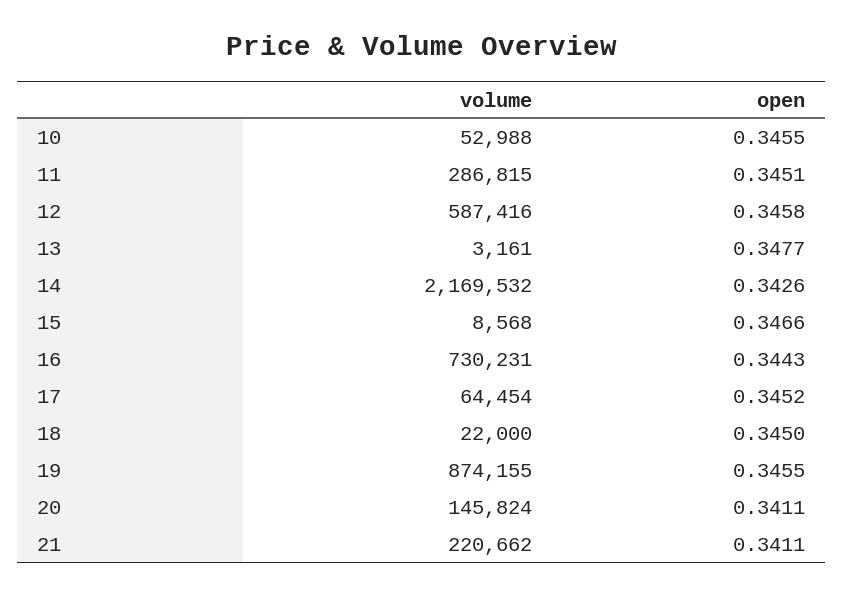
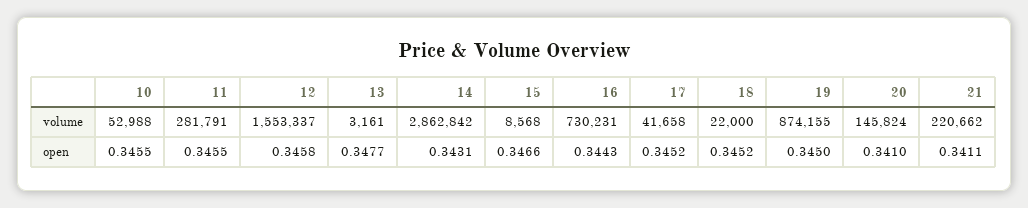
  {
    "volume": {
      "10": 52988,
-     "11": 286815,
+     "11": 281791,
-     "12": 587416,
+     "12": 1553337,
      "13": 3161,
-     "14": 2169532,
+     "14": 2862842,
      "15": 8568,
      "16": 730231,
-     "17": 64454,
+     "17": 41658,
      "18": 22000,
      "19": 874155,
      "20": 145824,
      "21": 220662
    },
    "open": {
      "10": 0.3455,
-     "11": 0.3451,
+     "11": 0.3455,
      "12": 0.3458,
      "13": 0.3477,
-     "14": 0.3426,
+     "14": 0.3431,
      "15": 0.3466,
      "16": 0.3443,
      "17": 0.3452,
-     "18": 0.345,
+     "18": 0.3452,
-     "19": 0.3455,
+     "19": 0.345,
-     "20": 0.3411,
+     "20": 0.341,
      "21": 0.3411
    }
  }

